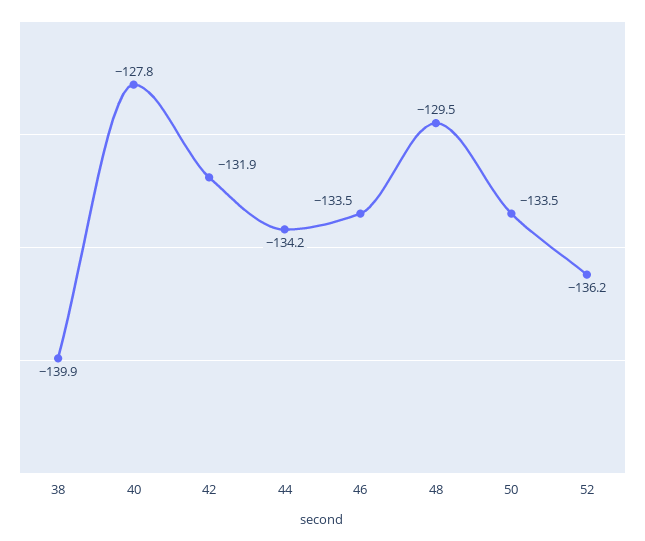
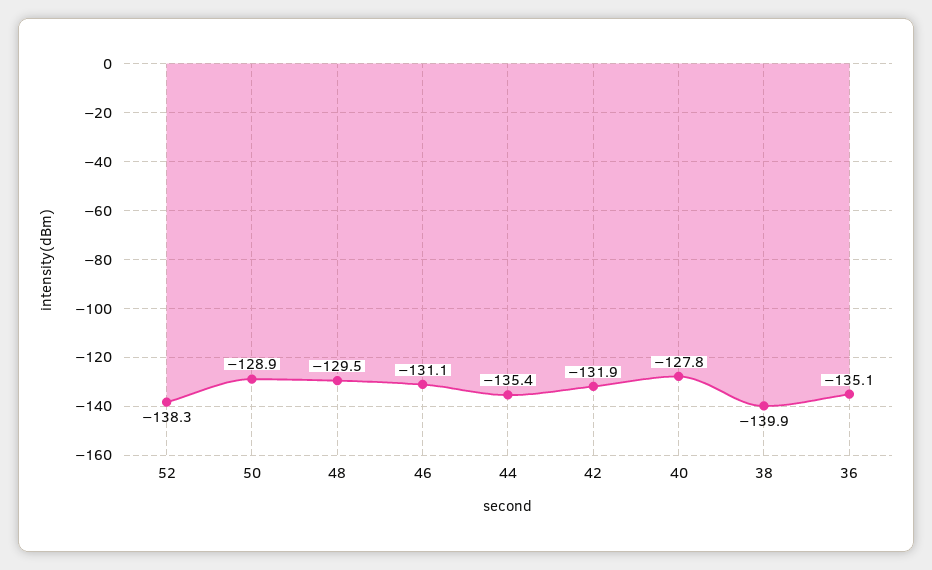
  {
    "38": -139.9,
    "40": -127.8,
    "42": -131.9,
-   "44": -134.2,
+   "44": -135.4,
-   "46": -133.5,
+   "46": -131.1,
    "48": -129.5,
-   "50": -133.5,
+   "50": -128.9,
-   "52": -136.2
+   "52": -138.3,
+   "36": -135.1
  }

